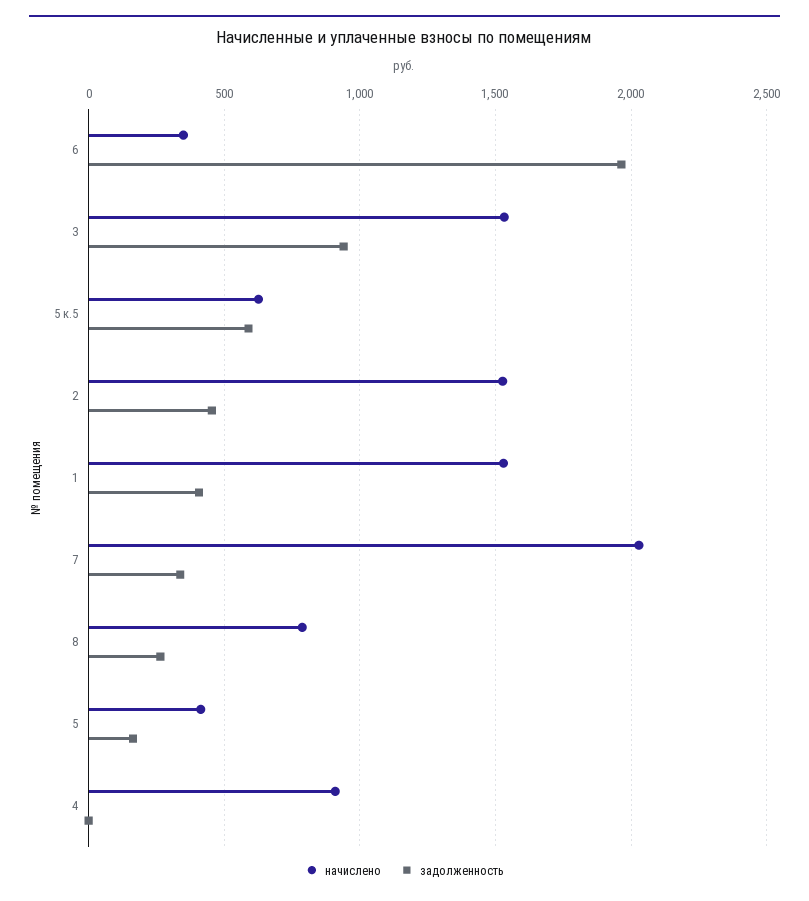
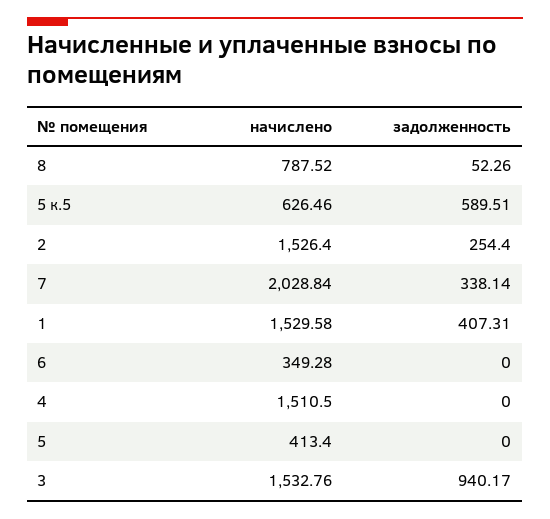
  {
    "начислено": {
      "6": 349.28,
      "3": 1532.76,
      "5 к.5": 626.46,
      "2": 1526.4,
      "1": 1529.58,
      "7": 2028.84,
      "8": 787.52,
      "5": 413.4,
-     "4": 900
+     "4": 1510.5
    },
    "задолженность": {
-     "6": 1950,
+     "6": 0,
      "3": 940.17,
      "5 к.5": 589.51,
-     "2": 450,
+     "2": 254.4,
      "1": 407.31,
      "7": 338.14,
-     "8": 250,
+     "8": 52.26,
-     "5": 150,
+     "5": 0,
      "4": 0
    }
  }

